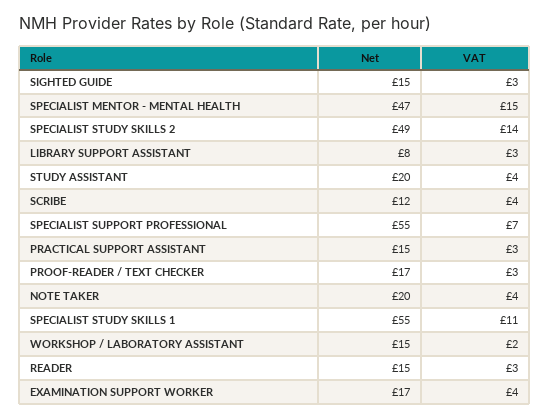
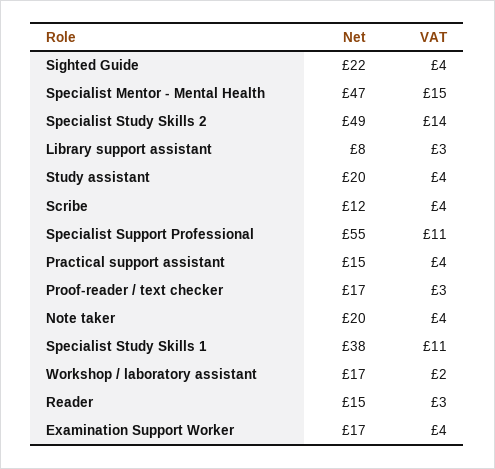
  {
    "Net": {
-     "SIGHTED GUIDE": 15,
+     "SIGHTED GUIDE": 22,
      "SPECIALIST MENTOR - MENTAL HEALTH": 47,
      "SPECIALIST STUDY SKILLS 2": 49,
      "LIBRARY SUPPORT ASSISTANT": 8,
      "STUDY ASSISTANT": 20,
      "SCRIBE": 12,
      "SPECIALIST SUPPORT PROFESSIONAL": 55,
      "PRACTICAL SUPPORT ASSISTANT": 15,
      "PROOF-READER / TEXT CHECKER": 17,
      "NOTE TAKER": 20,
-     "SPECIALIST STUDY SKILLS 1": 55,
+     "SPECIALIST STUDY SKILLS 1": 38,
-     "WORKSHOP / LABORATORY ASSISTANT": 15,
+     "WORKSHOP / LABORATORY ASSISTANT": 17,
      "READER": 15,
      "EXAMINATION SUPPORT WORKER": 17
    },
    "VAT": {
-     "SIGHTED GUIDE": 3,
+     "SIGHTED GUIDE": 4,
      "SPECIALIST MENTOR - MENTAL HEALTH": 15,
      "SPECIALIST STUDY SKILLS 2": 14,
      "LIBRARY SUPPORT ASSISTANT": 3,
      "STUDY ASSISTANT": 4,
      "SCRIBE": 4,
-     "SPECIALIST SUPPORT PROFESSIONAL": 7,
+     "SPECIALIST SUPPORT PROFESSIONAL": 11,
-     "PRACTICAL SUPPORT ASSISTANT": 3,
+     "PRACTICAL SUPPORT ASSISTANT": 4,
      "PROOF-READER / TEXT CHECKER": 3,
      "NOTE TAKER": 4,
      "SPECIALIST STUDY SKILLS 1": 11,
      "WORKSHOP / LABORATORY ASSISTANT": 2,
      "READER": 3,
      "EXAMINATION SUPPORT WORKER": 4
    }
  }

